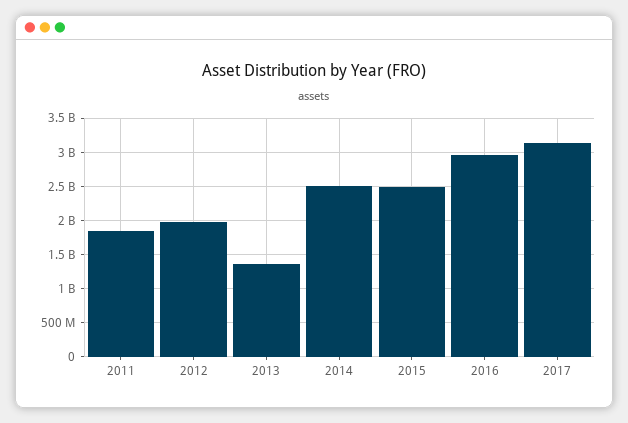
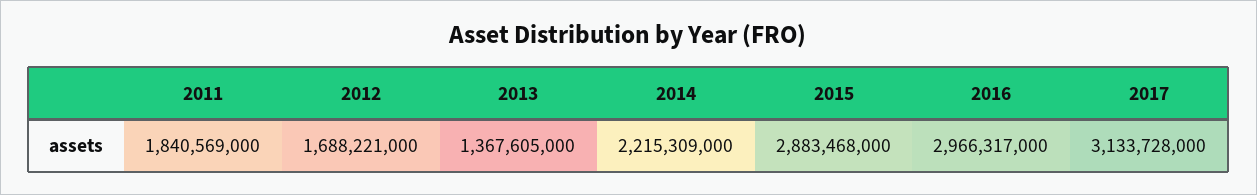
  {
    "2011": 1840569000,
-   "2012": 2000000000,
+   "2012": 1688221000,
    "2013": 1367605000,
-   "2014": 2500000000,
+   "2014": 2215309000,
-   "2015": 2500000000,
+   "2015": 2883468000,
    "2016": 2966317000,
    "2017": 3133728000
  }

